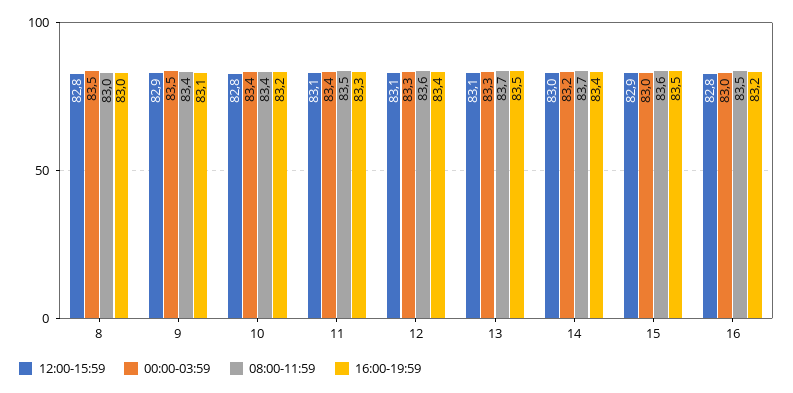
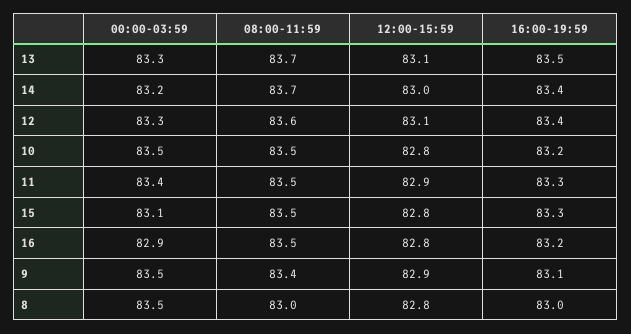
  {
    "12:00-15:59": {
      "8": 82.8,
      "9": 82.9,
      "10": 82.8,
-     "11": 83.1,
+     "11": 82.9,
      "12": 83.1,
      "13": 83.1,
      "14": 83,
-     "15": 82.9,
+     "15": 82.8,
      "16": 82.8
    },
    "00:00-03:59": {
      "8": 83.5,
      "9": 83.5,
-     "10": 83.4,
+     "10": 83.5,
      "11": 83.4,
      "12": 83.3,
      "13": 83.3,
      "14": 83.2,
-     "15": 83,
+     "15": 83.1,
-     "16": 83
+     "16": 82.9
    },
    "08:00-11:59": {
      "8": 83,
      "9": 83.4,
-     "10": 83.4,
+     "10": 83.5,
      "11": 83.5,
      "12": 83.6,
      "13": 83.7,
      "14": 83.7,
-     "15": 83.6,
+     "15": 83.5,
      "16": 83.5
    },
    "16:00-19:59": {
      "8": 83,
      "9": 83.1,
      "10": 83.2,
      "11": 83.3,
      "12": 83.4,
      "13": 83.5,
      "14": 83.4,
-     "15": 83.5,
+     "15": 83.3,
      "16": 83.2
    }
  }

